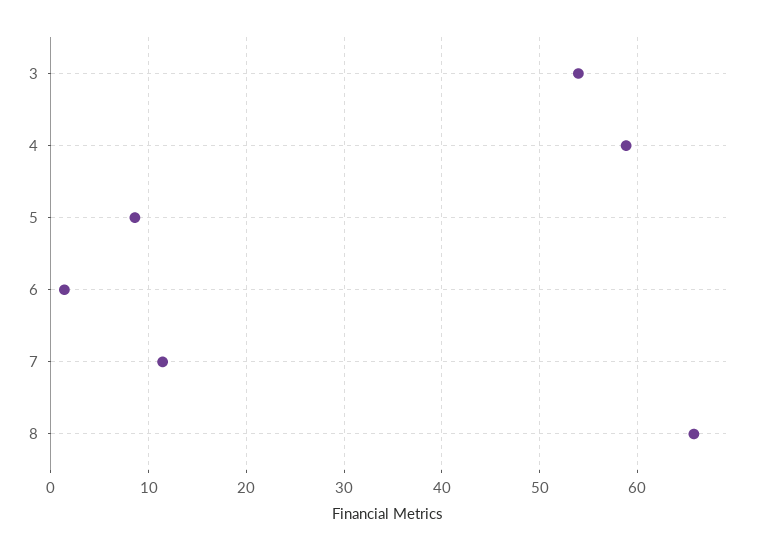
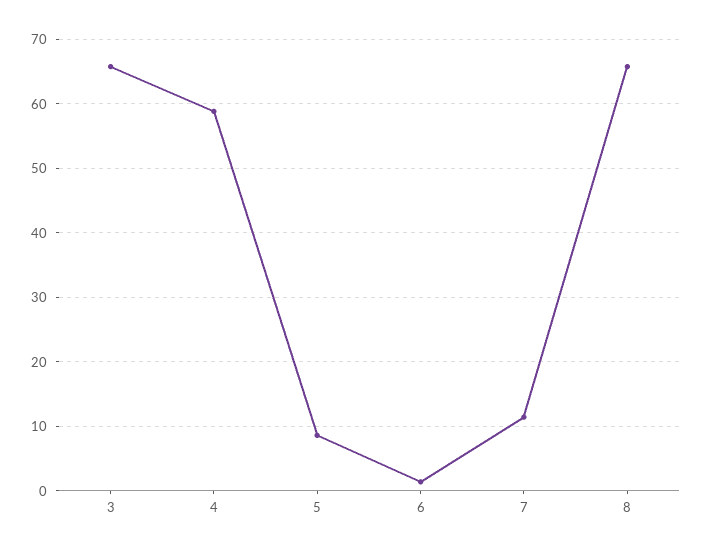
  {
-   "3": 54,
+   "3": 66,
    "4": 59,
    "5": 9,
    "6": 1,
    "7": 11,
    "8": 66
  }

